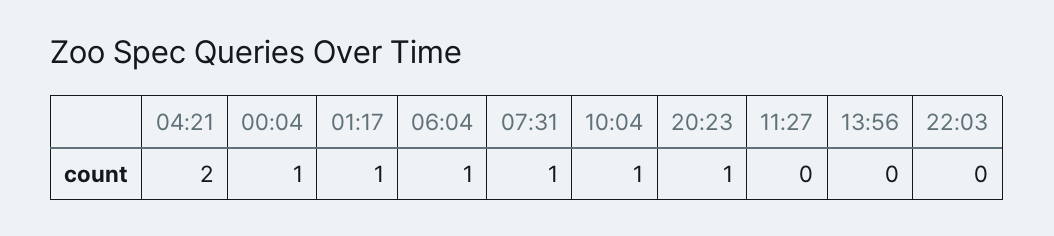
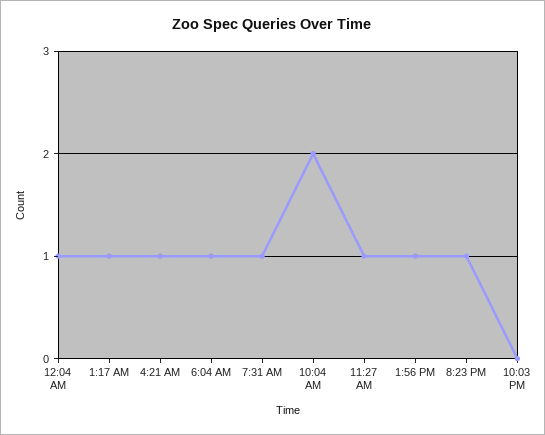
  {
-   "04:21": 2,
+   "04:21": 1,
    "00:04": 1,
    "01:17": 1,
    "06:04": 1,
    "07:31": 1,
-   "10:04": 1,
+   "10:04": 2,
    "20:23": 1,
-   "11:27": 0,
+   "11:27": 1,
-   "13:56": 0,
+   "13:56": 1,
    "22:03": 0
  }

